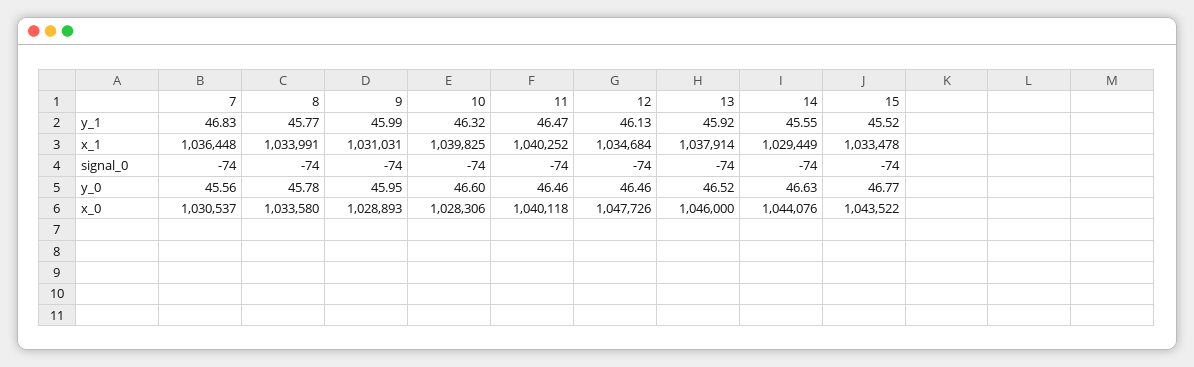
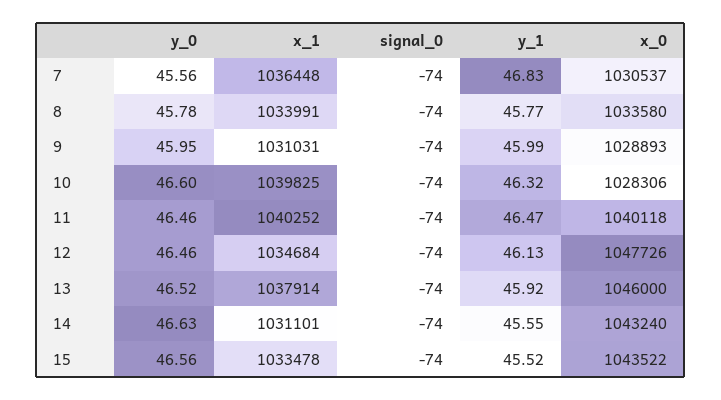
  {
    "7": {
      "y_1": 46.83,
      "x_1": 1036448,
      "signal_0": -74,
      "y_0": 45.56,
      "x_0": 1030537
    },
    "8": {
      "y_1": 45.77,
      "x_1": 1033991,
      "signal_0": -74,
      "y_0": 45.78,
      "x_0": 1033580
    },
    "9": {
      "y_1": 45.99,
      "x_1": 1031031,
      "signal_0": -74,
      "y_0": 45.95,
      "x_0": 1028893
    },
    "10": {
      "y_1": 46.32,
      "x_1": 1039825,
      "signal_0": -74,
      "y_0": 46.6,
      "x_0": 1028306
    },
    "11": {
      "y_1": 46.47,
      "x_1": 1040252,
      "signal_0": -74,
      "y_0": 46.46,
      "x_0": 1040118
    },
    "12": {
      "y_1": 46.13,
      "x_1": 1034684,
      "signal_0": -74,
      "y_0": 46.46,
      "x_0": 1047726
    },
    "13": {
      "y_1": 45.92,
      "x_1": 1037914,
      "signal_0": -74,
      "y_0": 46.52,
      "x_0": 1046000
    },
    "14": {
      "y_1": 45.55,
-     "x_1": 1029449,
+     "x_1": 1031101,
      "signal_0": -74,
      "y_0": 46.63,
-     "x_0": 1044076
+     "x_0": 1043240
    },
    "15": {
      "y_1": 45.52,
      "x_1": 1033478,
      "signal_0": -74,
-     "y_0": 46.77,
+     "y_0": 46.56,
      "x_0": 1043522
    }
  }

